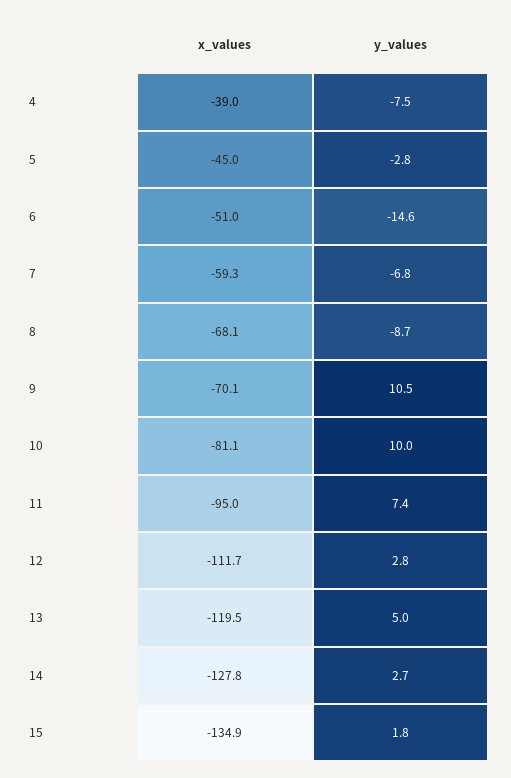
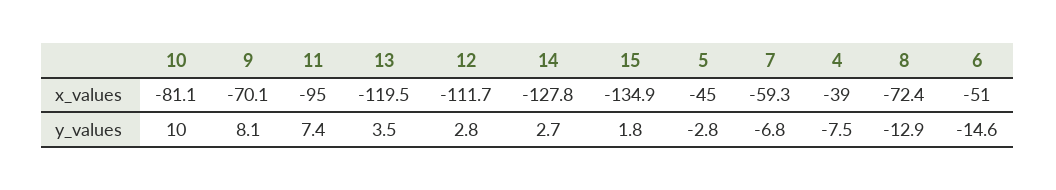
  {
    "x_values": {
      "4": -39,
      "5": -45,
      "6": -51,
      "7": -59.3,
-     "8": -68.1,
+     "8": -72.4,
      "9": -70.1,
      "10": -81.1,
      "11": -95,
      "12": -111.7,
      "13": -119.5,
      "14": -127.8,
      "15": -134.9
    },
    "y_values": {
      "4": -7.5,
      "5": -2.8,
      "6": -14.6,
      "7": -6.8,
-     "8": -8.7,
+     "8": -12.9,
-     "9": 10.5,
+     "9": 8.1,
      "10": 10,
      "11": 7.4,
      "12": 2.8,
-     "13": 5,
+     "13": 3.5,
      "14": 2.7,
      "15": 1.8
    }
  }

